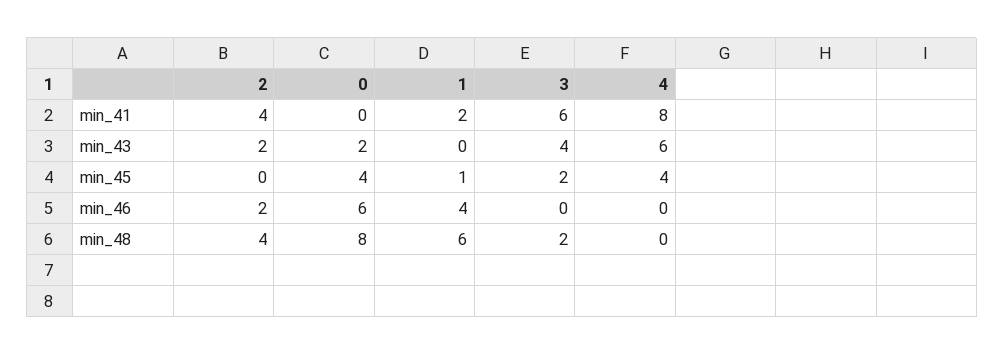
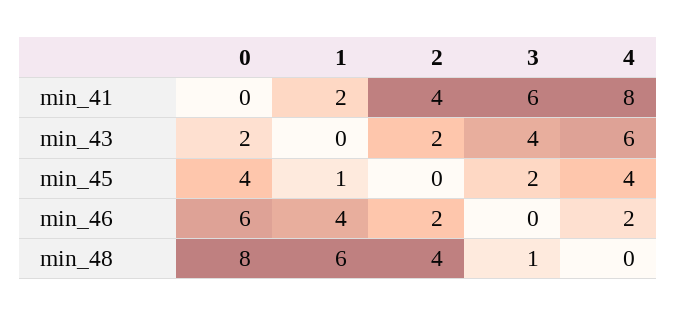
  {
    "2": {
      "min_41": 4,
      "min_43": 2,
      "min_45": 0,
      "min_46": 2,
      "min_48": 4
    },
    "0": {
      "min_41": 0,
      "min_43": 2,
      "min_45": 4,
      "min_46": 6,
      "min_48": 8
    },
    "1": {
      "min_41": 2,
      "min_43": 0,
      "min_45": 1,
      "min_46": 4,
      "min_48": 6
    },
    "3": {
      "min_41": 6,
      "min_43": 4,
      "min_45": 2,
      "min_46": 0,
-     "min_48": 2
+     "min_48": 1
    },
    "4": {
      "min_41": 8,
      "min_43": 6,
      "min_45": 4,
-     "min_46": 0,
+     "min_46": 2,
      "min_48": 0
    }
  }

